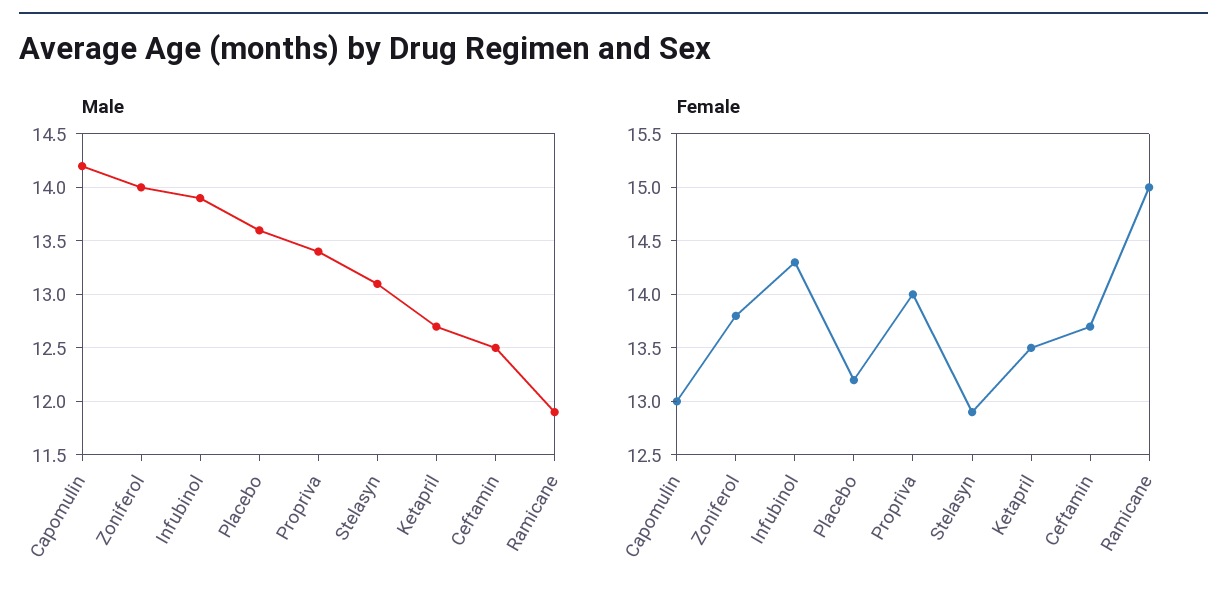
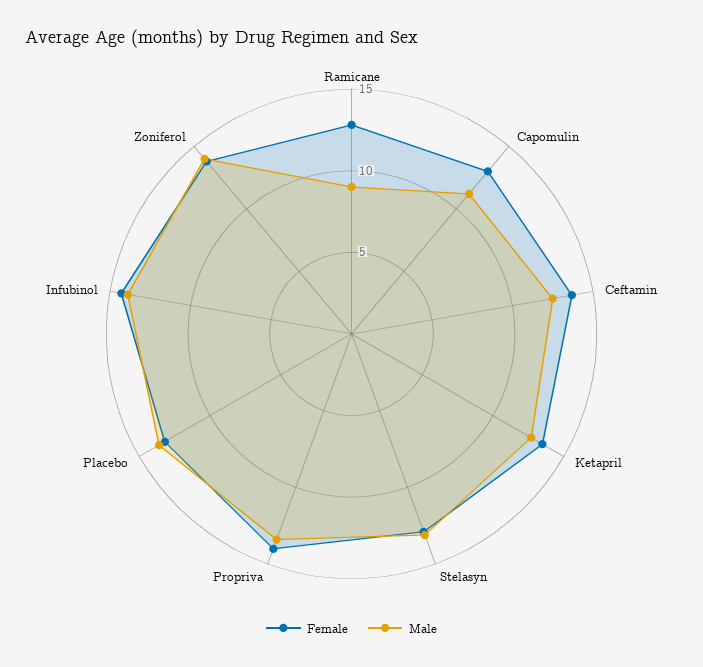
  {
    "Male": {
-     "Capomulin": 14.2,
+     "Capomulin": 11,
      "Zoniferol": 14,
      "Infubinol": 13.9,
      "Placebo": 13.6,
      "Propriva": 13.4,
      "Stelasyn": 13.1,
      "Ketapril": 12.7,
      "Ceftamin": 12.5,
-     "Ramicane": 11.9
+     "Ramicane": 9
    },
    "Female": {
      "Capomulin": 13,
      "Zoniferol": 13.8,
      "Infubinol": 14.3,
      "Placebo": 13.2,
      "Propriva": 14,
      "Stelasyn": 12.9,
      "Ketapril": 13.5,
      "Ceftamin": 13.7,
-     "Ramicane": 15
+     "Ramicane": 13
    }
  }

